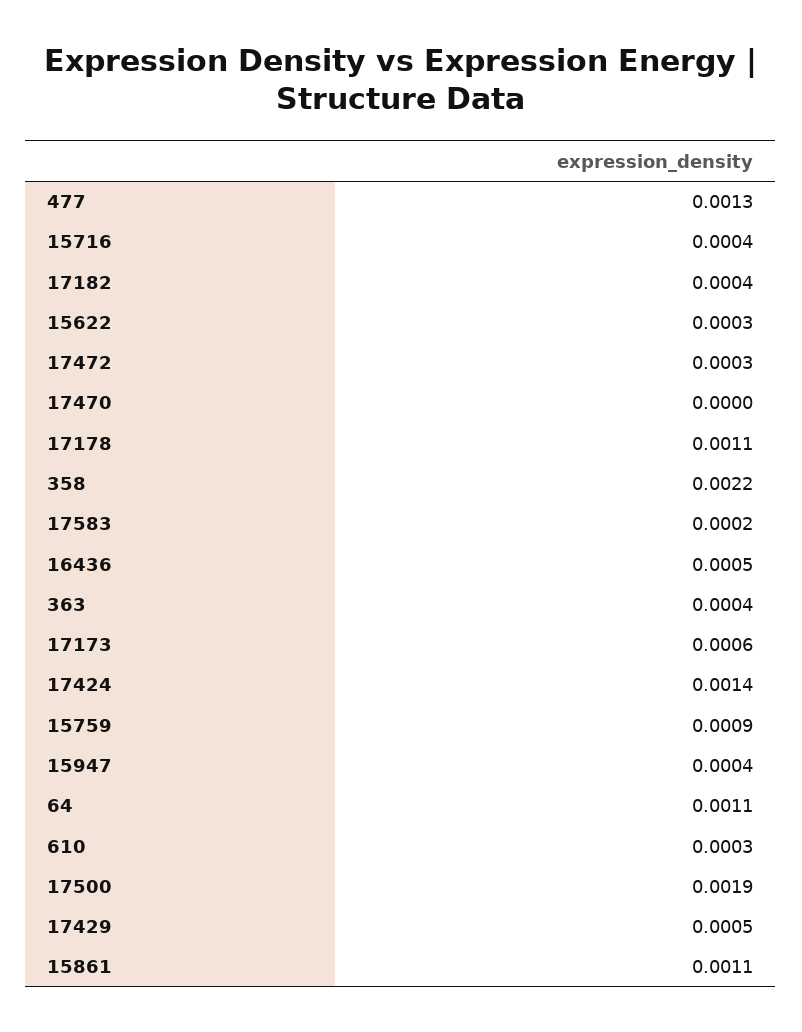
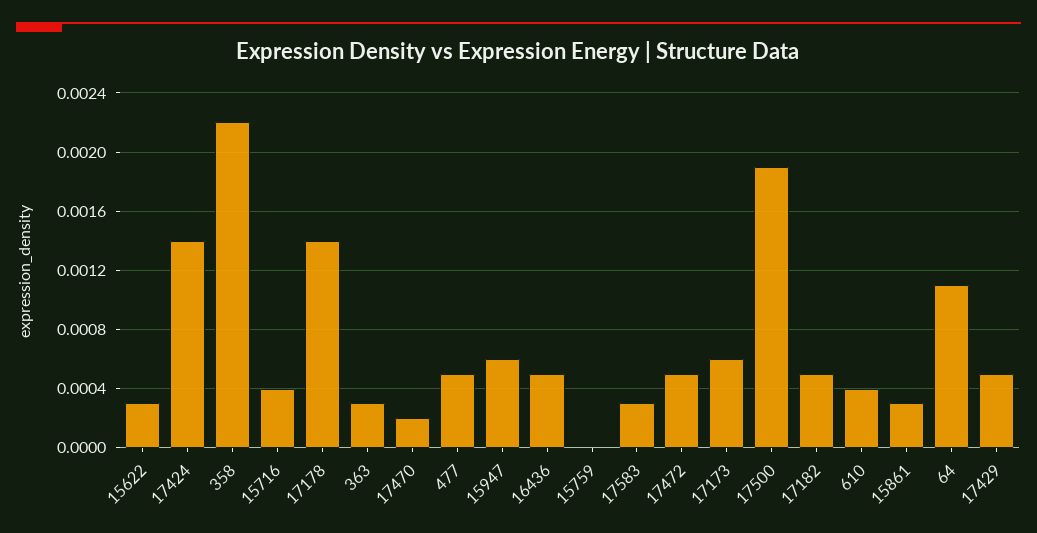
  {
-   "477": 0.0013,
+   "477": 0.0005,
    "15716": 0.0004,
-   "17182": 0.0004,
+   "17182": 0.0005,
    "15622": 0.0003,
-   "17472": 0.0003,
+   "17472": 0.0005,
-   "17470": 0,
+   "17470": 0.0002,
-   "17178": 0.0011,
+   "17178": 0.0014,
    "358": 0.0022,
-   "17583": 0.0002,
+   "17583": 0.0003,
    "16436": 0.0005,
-   "363": 0.0004,
+   "363": 0.0003,
    "17173": 0.0006,
    "17424": 0.0014,
-   "15759": 0.0009,
+   "15759": 0,
-   "15947": 0.0004,
+   "15947": 0.0006,
    "64": 0.0011,
-   "610": 0.0003,
+   "610": 0.0004,
    "17500": 0.0019,
    "17429": 0.0005,
-   "15861": 0.0011
+   "15861": 0.0003
  }

